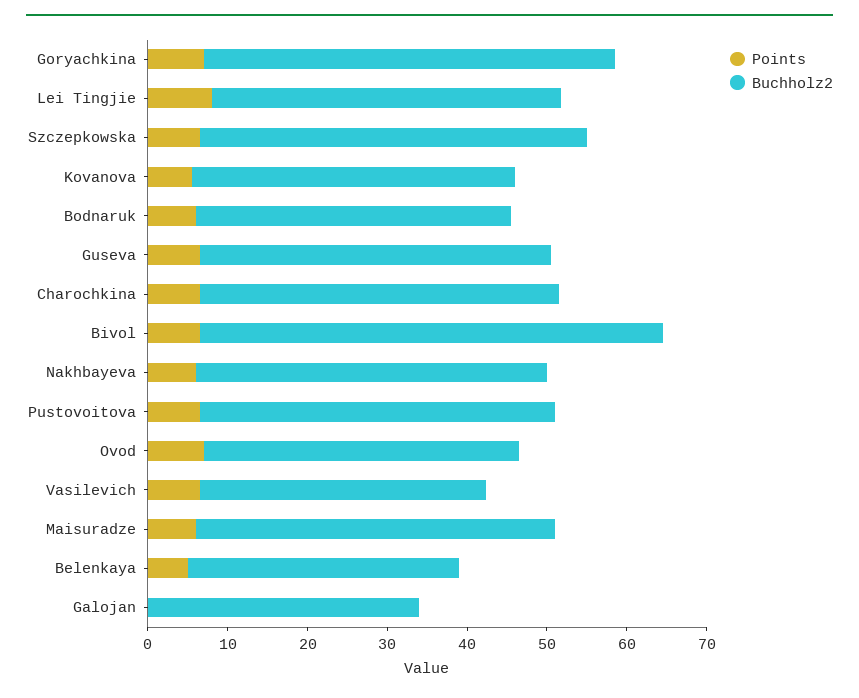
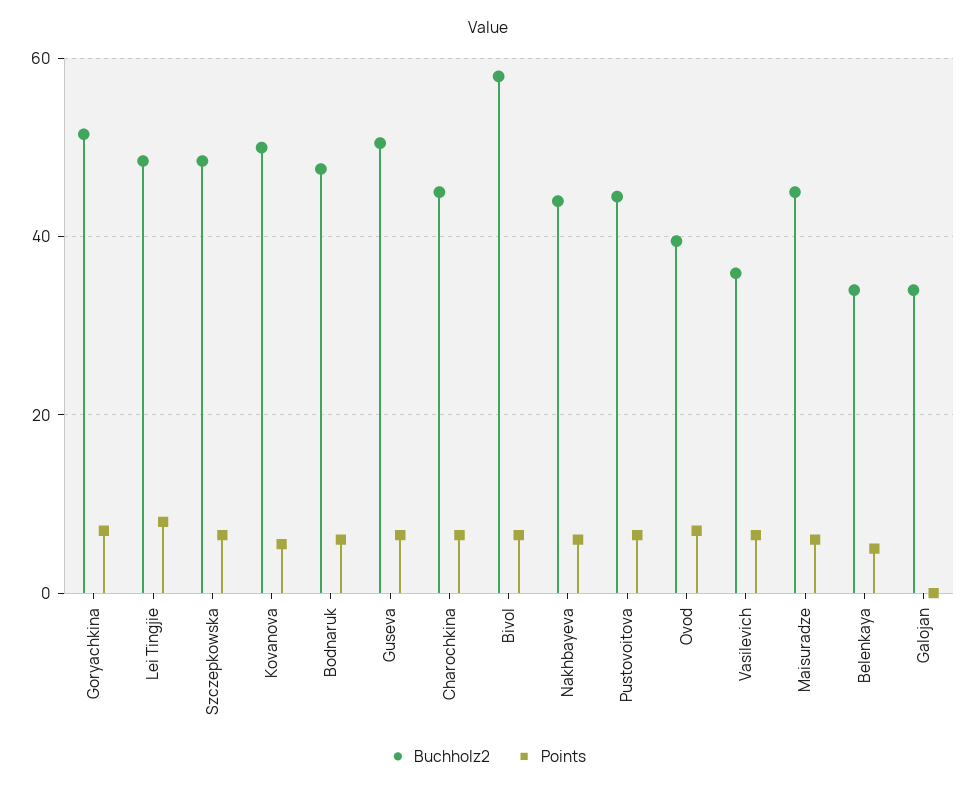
  {
    "Points": {
      "Goryachkina": 8,
      "Lei Tingjie": 8,
      "Szczepkowska": 6,
      "Kovanova": 6,
      "Bodnaruk": 6,
      "Guseva": 6,
      "Charochkina": 6,
      "Bivol": 6,
      "Nakhbayeva": 6,
      "Pustovoitova": 6,
      "Ovod": 8,
      "Vasilevich": 6,
      "Maisuradze": 6,
      "Belenkaya": 6,
      "Galojan": 0
    },
    "Buchholz2": {
      "Goryachkina": 52,
-     "Lei Tingjie": 44,
+     "Lei Tingjie": 48,
      "Szczepkowska": 48,
-     "Kovanova": 40,
+     "Kovanova": 50,
-     "Bodnaruk": 40,
+     "Bodnaruk": 48,
-     "Guseva": 44,
+     "Guseva": 50,
      "Charochkina": 46,
      "Bivol": 58,
      "Nakhbayeva": 44,
      "Pustovoitova": 44,
      "Ovod": 40,
      "Vasilevich": 36,
      "Maisuradze": 46,
      "Belenkaya": 34,
      "Galojan": 34
    }
  }

